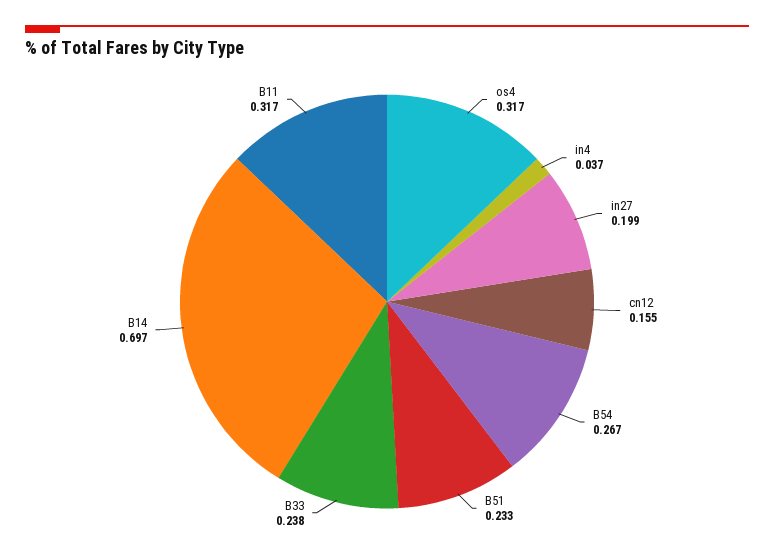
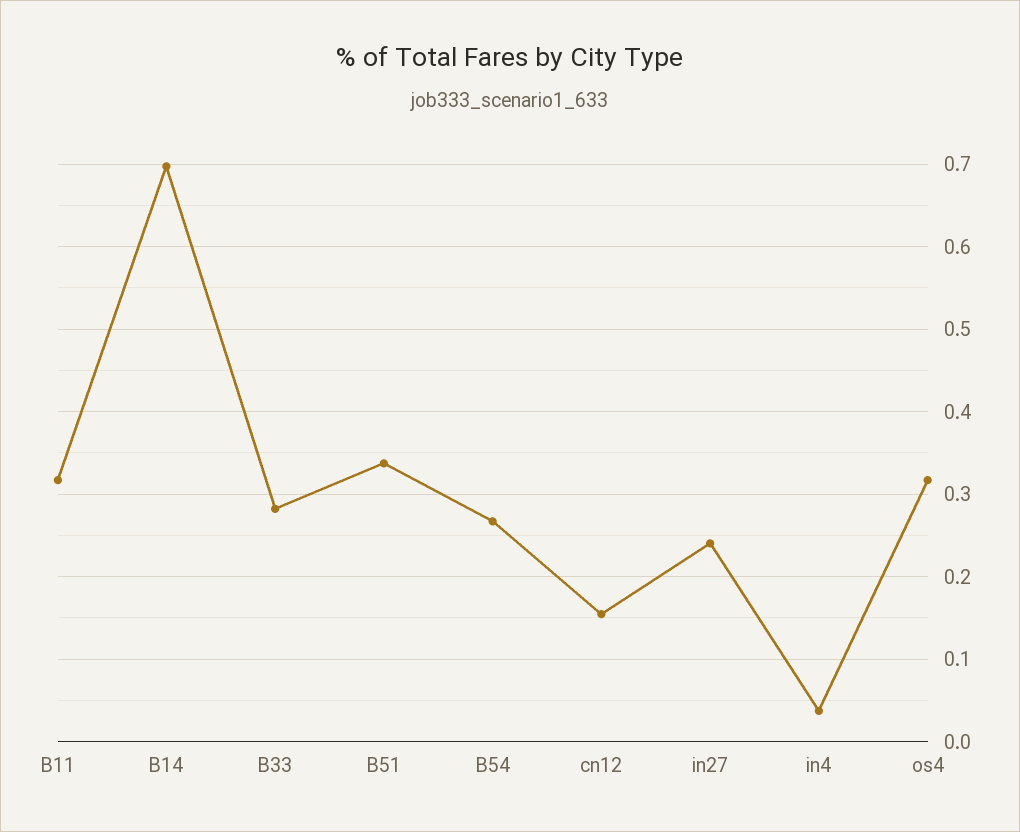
  {
    "os4": 0.317,
    "in4": 0.037,
-   "in27": 0.199,
+   "in27": 0.24,
    "cn12": 0.155,
    "B54": 0.267,
-   "B51": 0.233,
+   "B51": 0.34,
-   "B33": 0.238,
+   "B33": 0.28,
    "B14": 0.697,
    "B11": 0.317
  }

